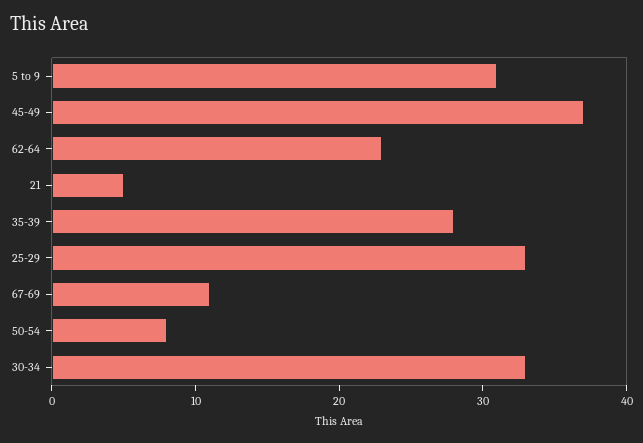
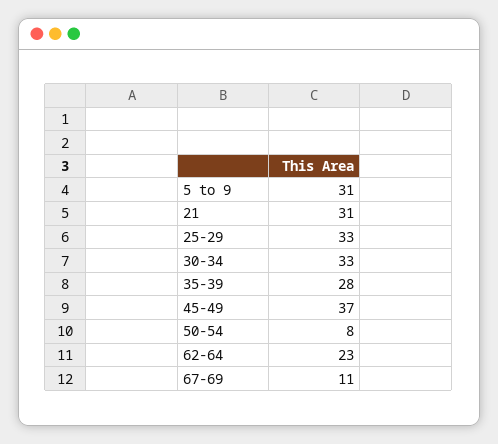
  {
    "5 to 9": 31,
    "45-49": 37,
    "62-64": 23,
-   "21": 5,
+   "21": 31,
    "35-39": 28,
    "25-29": 33,
    "67-69": 11,
    "50-54": 8,
    "30-34": 33
  }

